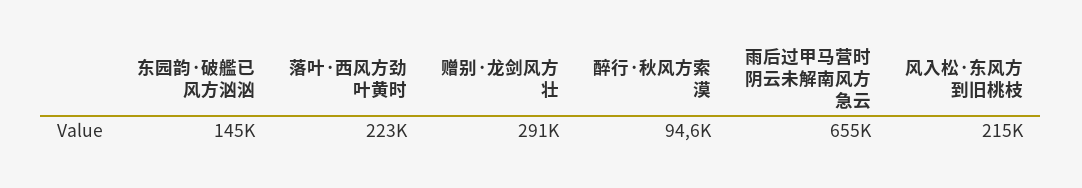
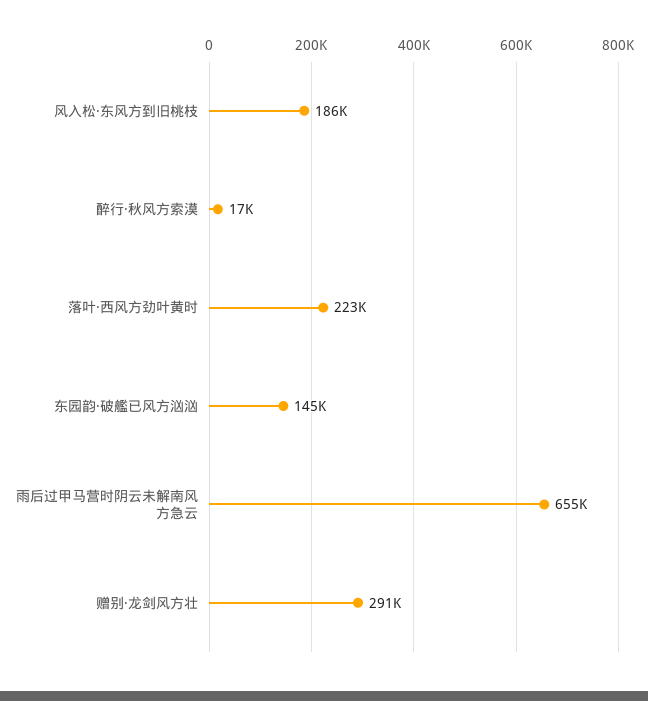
  {
    "东园韵·破艦已风方汹汹": 145000,
    "落叶·西风方劲叶黄时": 223000,
    "赠别·龙剑风方壮": 291000,
-   "醉行·秋风方索漠": 94600,
+   "醉行·秋风方索漠": 17000,
    "雨后过甲马营时阴云未解南风方急云": 655000,
-   "风入松·东风方到旧桃枝": 215000
+   "风入松·东风方到旧桃枝": 186000
  }

